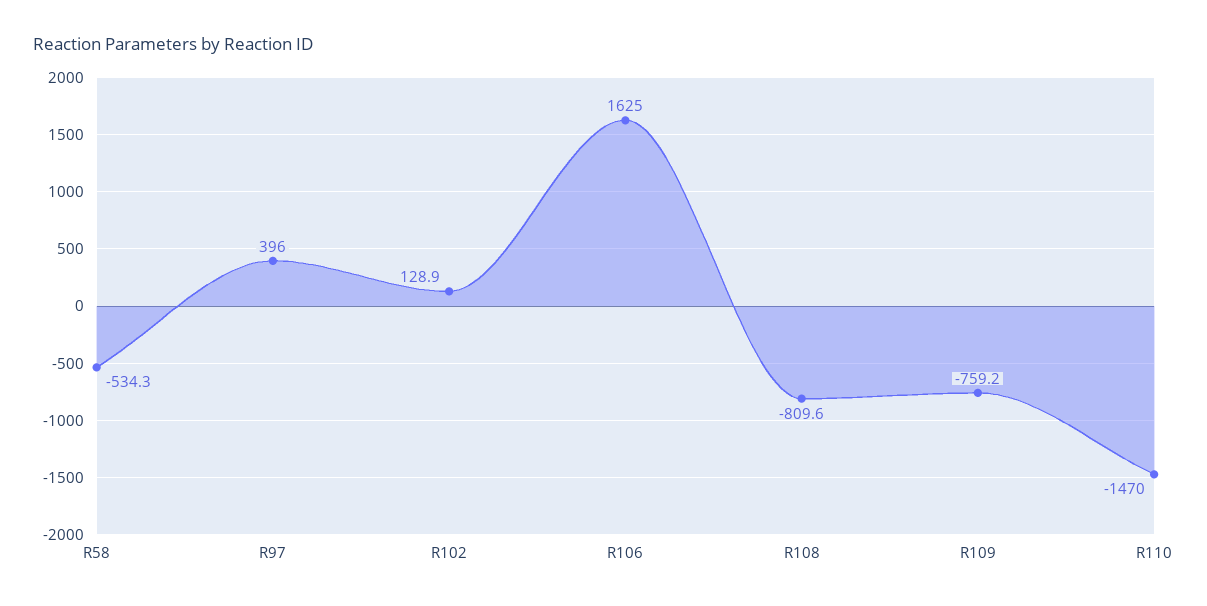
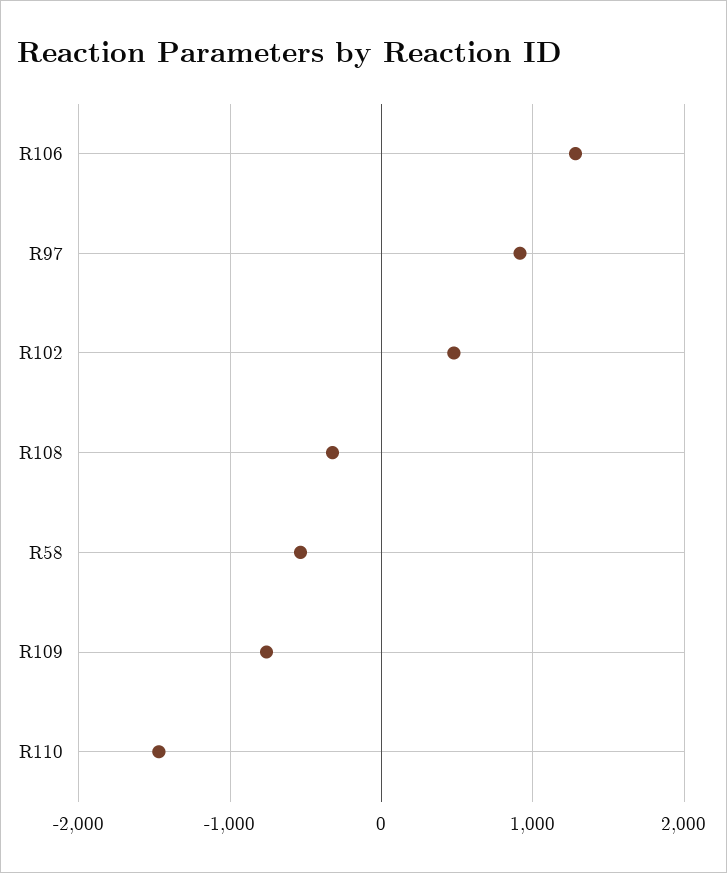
  {
    "R58": -534.3,
-   "R97": 396,
+   "R97": 900,
-   "R102": 128.9,
+   "R102": 500,
-   "R106": 1625,
+   "R106": 1300,
-   "R108": -809.6,
+   "R108": -300,
    "R109": -759.2,
    "R110": -1470
  }

